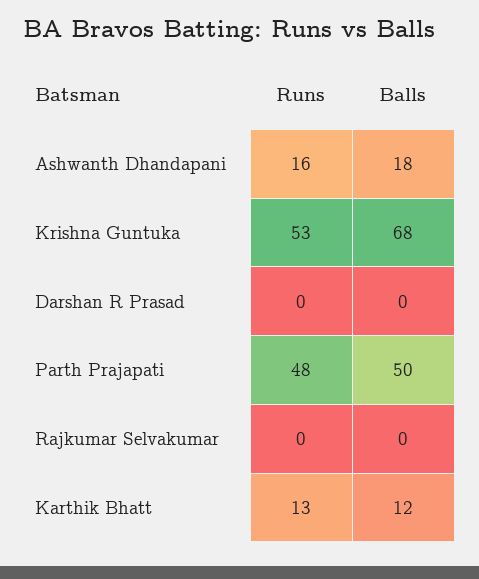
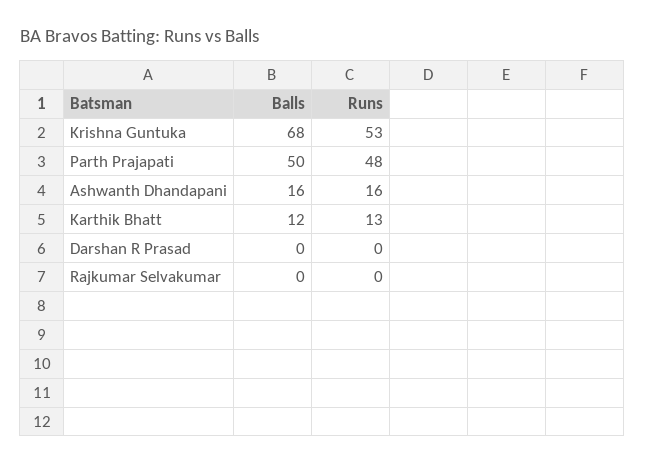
  {
    "Runs": {
      "Ashwanth Dhandapani": 16,
      "Krishna Guntuka": 53,
      "Darshan R Prasad": 0,
      "Parth Prajapati": 48,
      "Rajkumar Selvakumar": 0,
      "Karthik Bhatt": 13
    },
    "Balls": {
-     "Ashwanth Dhandapani": 18,
+     "Ashwanth Dhandapani": 16,
      "Krishna Guntuka": 68,
      "Darshan R Prasad": 0,
      "Parth Prajapati": 50,
      "Rajkumar Selvakumar": 0,
      "Karthik Bhatt": 12
    }
  }

